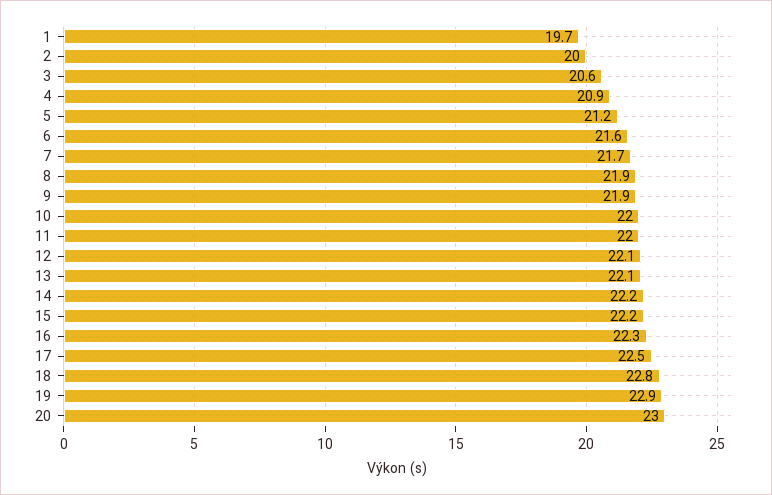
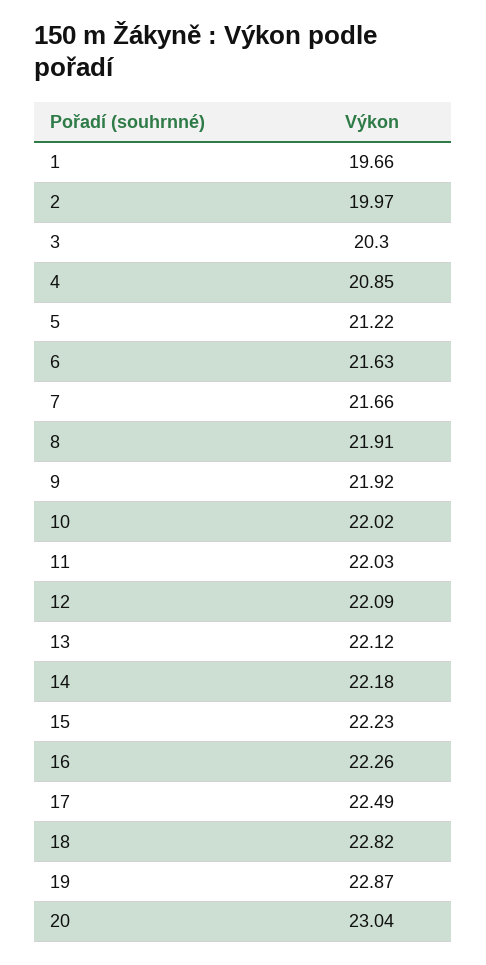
  {
    "1": 19.66,
    "2": 19.97,
-   "3": 20.6,
+   "3": 20.3,
    "4": 20.85,
    "5": 21.22,
    "6": 21.63,
    "7": 21.66,
    "8": 21.91,
    "9": 21.92,
    "10": 22.02,
    "11": 22.03,
    "12": 22.09,
    "13": 22.12,
    "14": 22.18,
    "15": 22.23,
    "16": 22.26,
    "17": 22.49,
    "18": 22.82,
    "19": 22.87,
    "20": 23.04
  }

